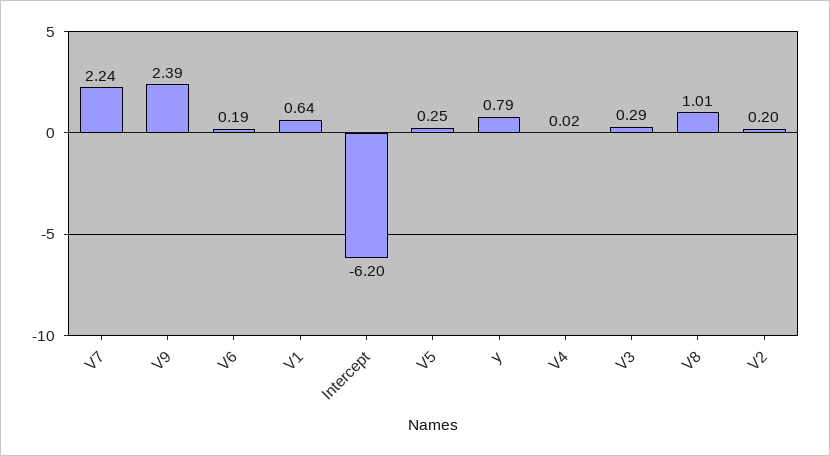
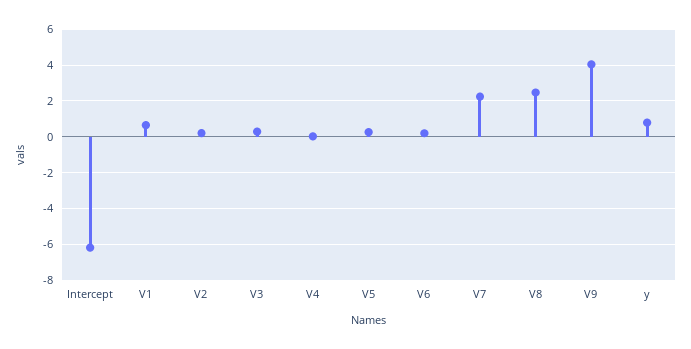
  {
    "V7": 2.24,
-   "V9": 2.39,
+   "V9": 4,
    "V6": 0.19,
    "V1": 0.64,
    "Intercept": -6.2,
    "V5": 0.25,
    "y": 0.79,
    "V4": 0.02,
    "V3": 0.29,
-   "V8": 1.01,
+   "V8": 2.5,
    "V2": 0.2
  }

